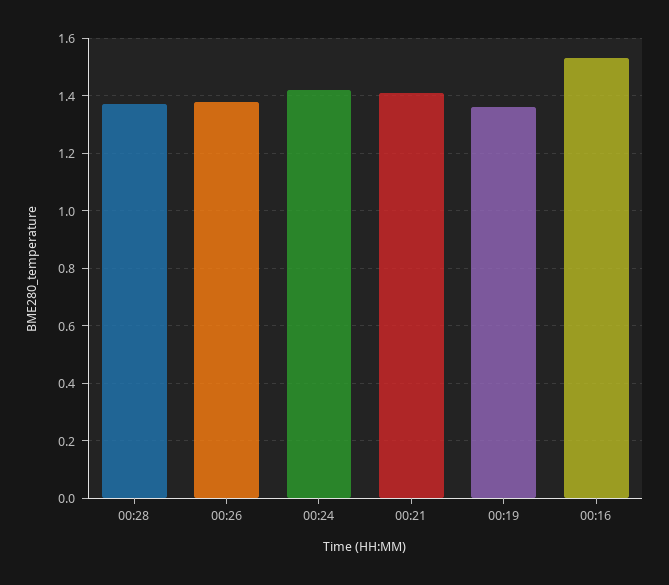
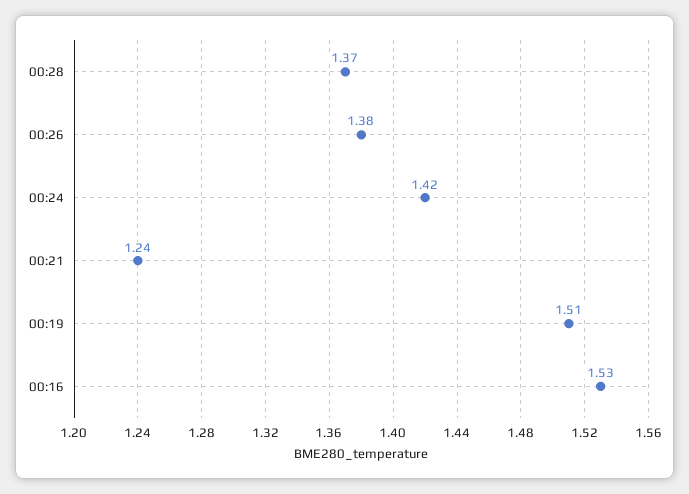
  {
    "00:28": 1.37,
    "00:26": 1.38,
    "00:24": 1.42,
-   "00:21": 1.4,
+   "00:21": 1.24,
-   "00:19": 1.35,
+   "00:19": 1.51,
    "00:16": 1.53
  }

